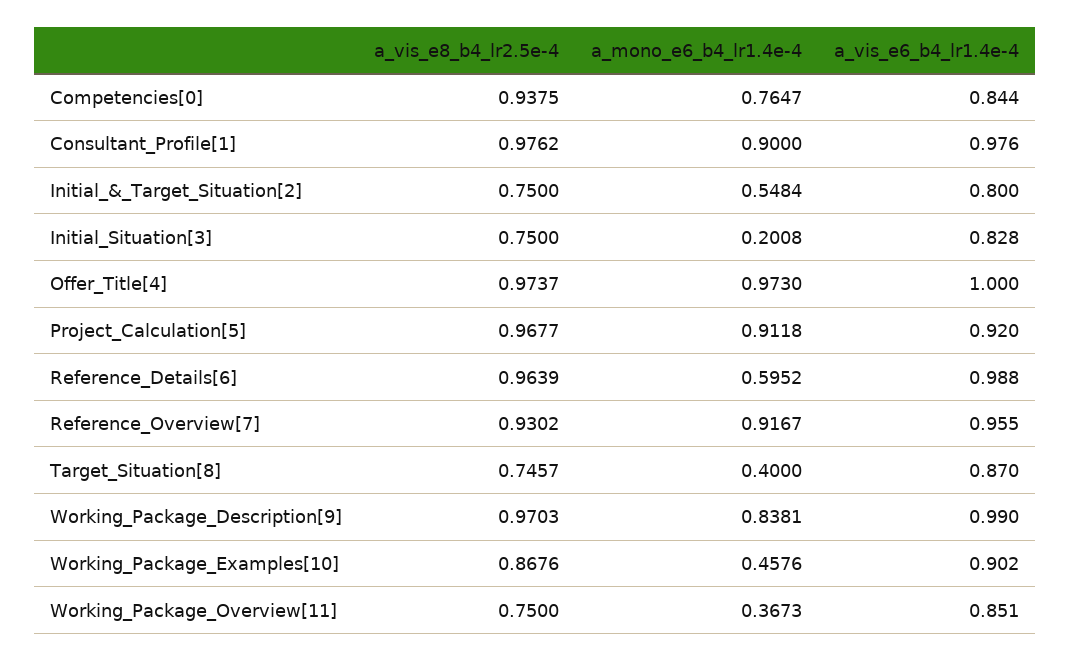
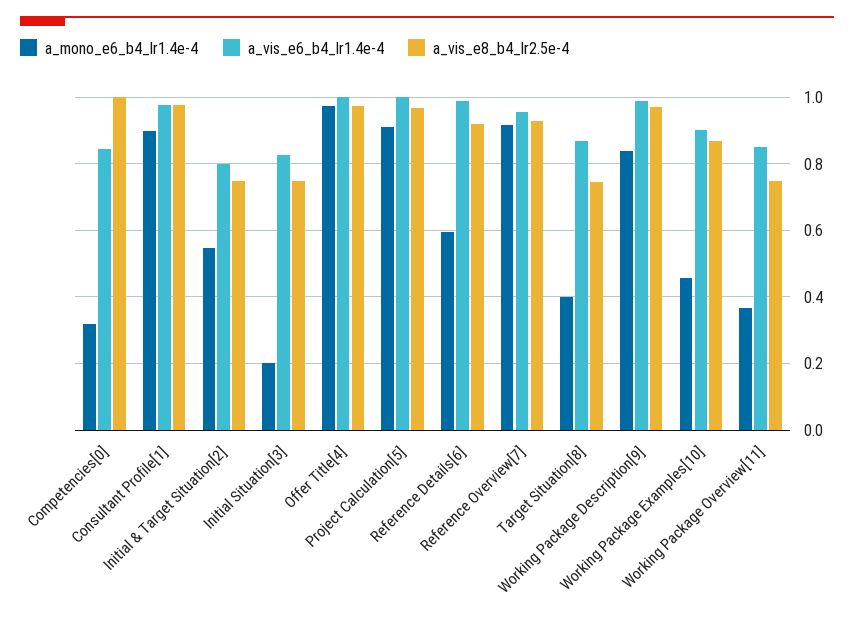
  {
    "a_vis_e8_b4_lr2.5e-4": {
-     "Competencies[0]": 0.9375,
+     "Competencies[0]": 1,
      "Consultant_Profile[1]": 0.9762,
      "Initial_&_Target_Situation[2]": 0.75,
      "Initial_Situation[3]": 0.75,
      "Offer_Title[4]": 0.9737,
      "Project_Calculation[5]": 0.9677,
-     "Reference_Details[6]": 0.9639,
+     "Reference_Details[6]": 0.92,
      "Reference_Overview[7]": 0.9302,
      "Target_Situation[8]": 0.7457,
      "Working_Package_Description[9]": 0.9703,
      "Working_Package_Examples[10]": 0.8676,
      "Working_Package_Overview[11]": 0.75
    },
    "a_mono_e6_b4_lr1.4e-4": {
-     "Competencies[0]": 0.7647,
+     "Competencies[0]": 0.32,
      "Consultant_Profile[1]": 0.9,
      "Initial_&_Target_Situation[2]": 0.5484,
      "Initial_Situation[3]": 0.2008,
      "Offer_Title[4]": 0.973,
      "Project_Calculation[5]": 0.9118,
      "Reference_Details[6]": 0.5952,
      "Reference_Overview[7]": 0.9167,
      "Target_Situation[8]": 0.4,
      "Working_Package_Description[9]": 0.8381,
      "Working_Package_Examples[10]": 0.4576,
      "Working_Package_Overview[11]": 0.3673
    },
    "a_vis_e6_b4_lr1.4e-4": {
      "Competencies[0]": 0.844,
      "Consultant_Profile[1]": 0.976,
      "Initial_&_Target_Situation[2]": 0.8,
      "Initial_Situation[3]": 0.828,
      "Offer_Title[4]": 1,
-     "Project_Calculation[5]": 0.92,
+     "Project_Calculation[5]": 1,
      "Reference_Details[6]": 0.988,
      "Reference_Overview[7]": 0.955,
      "Target_Situation[8]": 0.87,
      "Working_Package_Description[9]": 0.99,
      "Working_Package_Examples[10]": 0.902,
      "Working_Package_Overview[11]": 0.851
    }
  }

